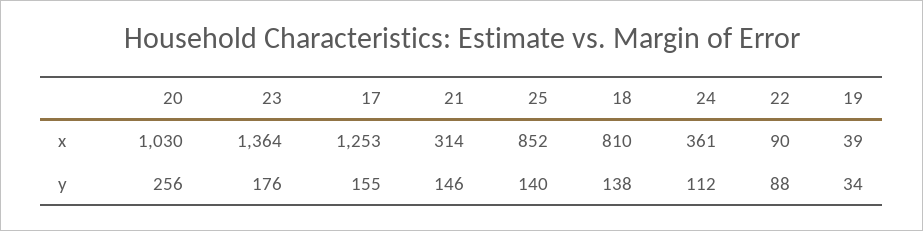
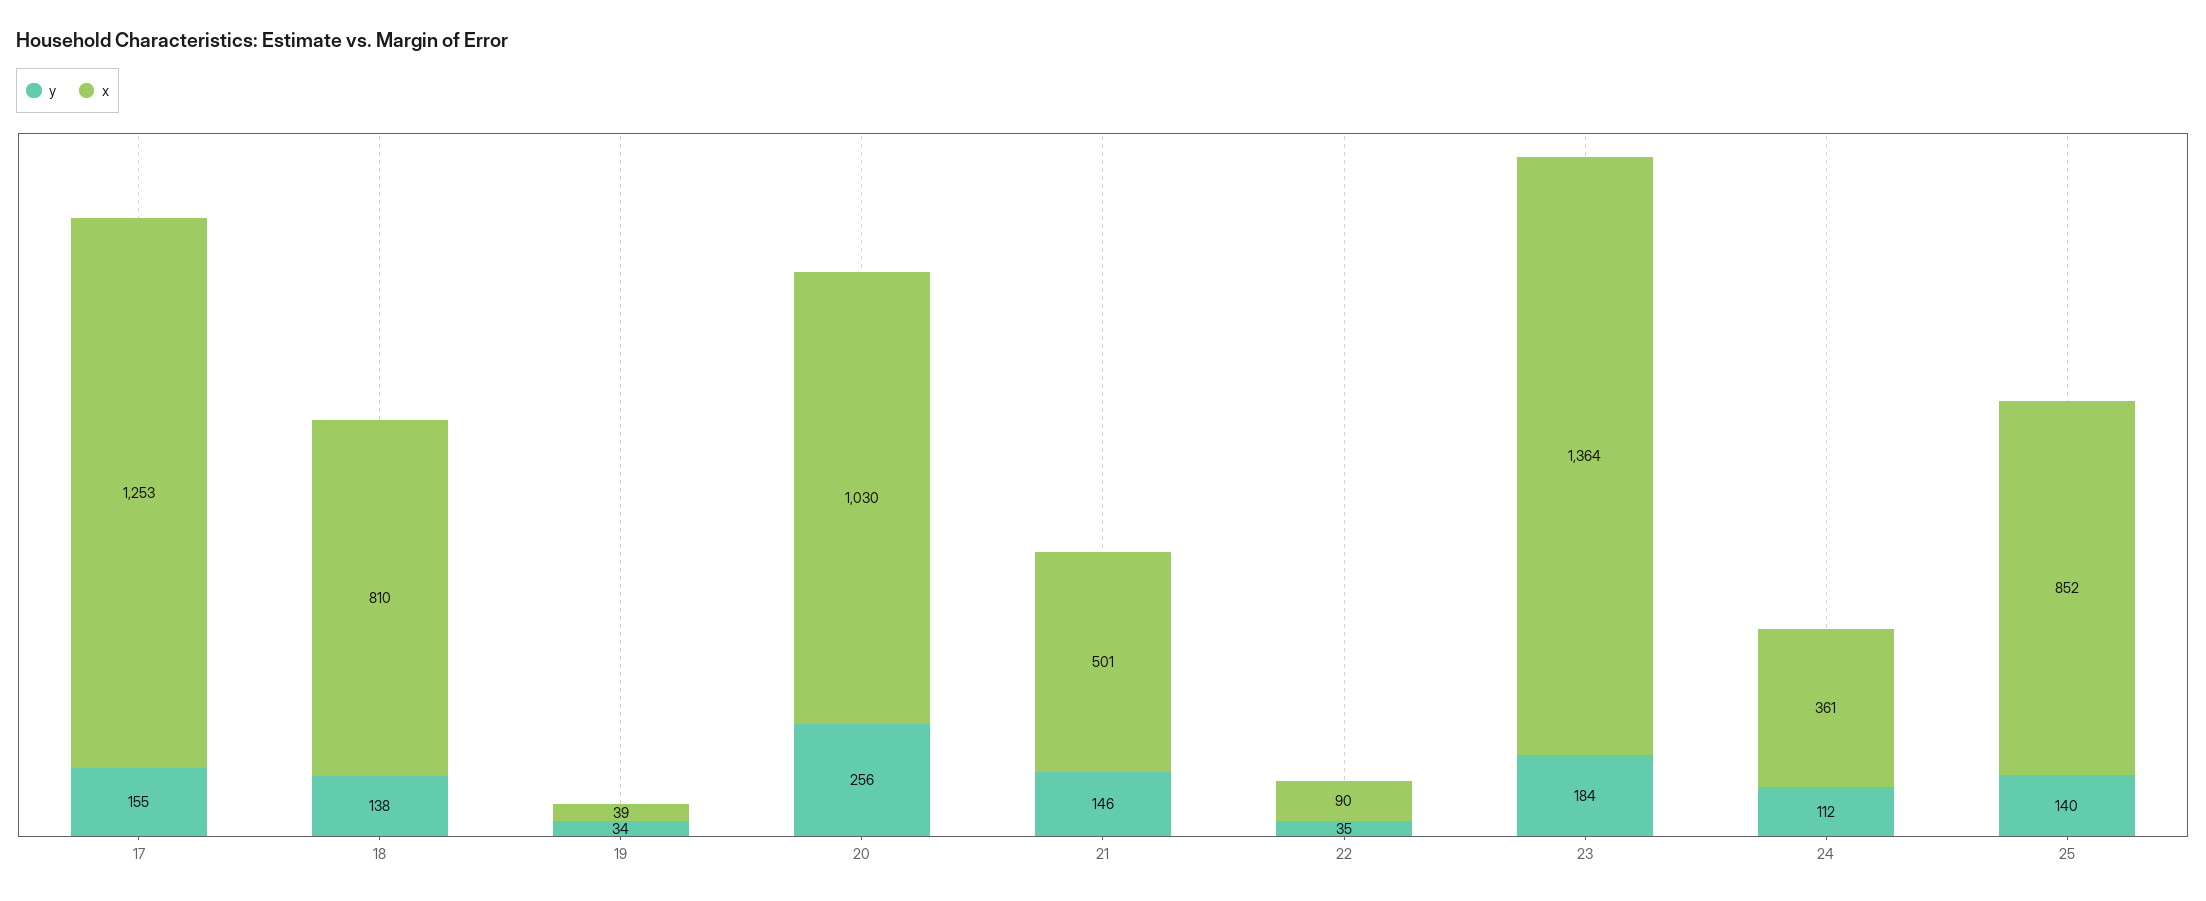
  {
    "x": {
      "20": 1030,
      "23": 1364,
      "17": 1253,
-     "21": 314,
+     "21": 501,
      "25": 852,
      "18": 810,
      "24": 361,
      "22": 90,
      "19": 39
    },
    "y": {
      "20": 256,
-     "23": 176,
+     "23": 184,
      "17": 155,
      "21": 146,
      "25": 140,
      "18": 138,
      "24": 112,
-     "22": 88,
+     "22": 35,
      "19": 34
    }
  }

